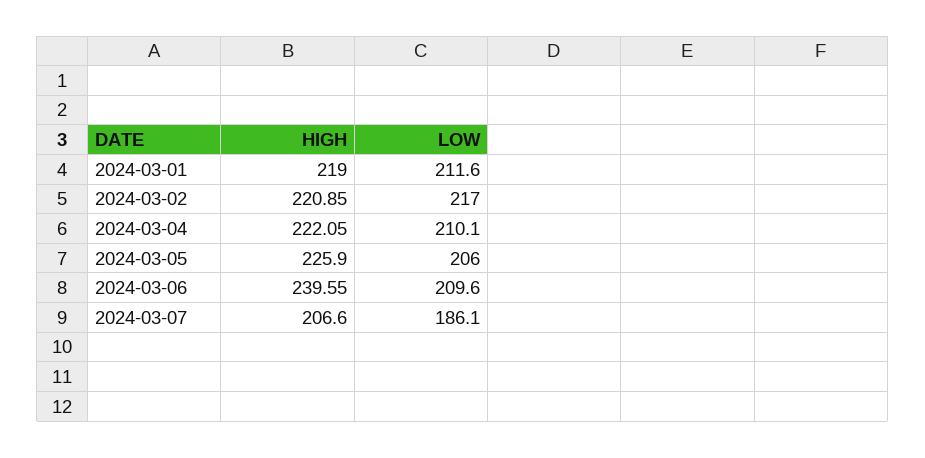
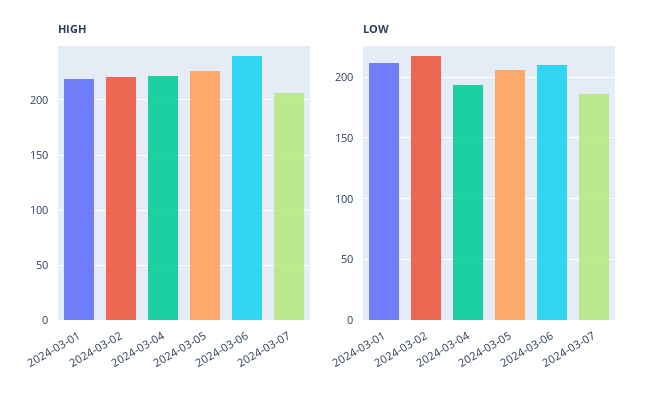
  {
    "HIGH": {
      "2024-03-01": 219,
      "2024-03-02": 220.85,
      "2024-03-04": 222.05,
      "2024-03-05": 225.9,
      "2024-03-06": 239.55,
      "2024-03-07": 206.6
    },
    "LOW": {
      "2024-03-01": 211.6,
      "2024-03-02": 217,
-     "2024-03-04": 210.1,
+     "2024-03-04": 195,
      "2024-03-05": 206,
      "2024-03-06": 209.6,
      "2024-03-07": 186.1
    }
  }

